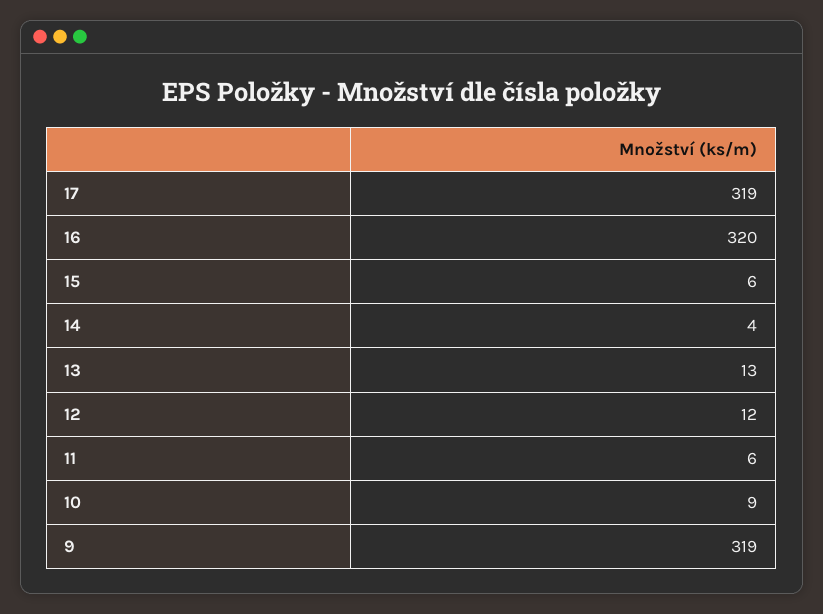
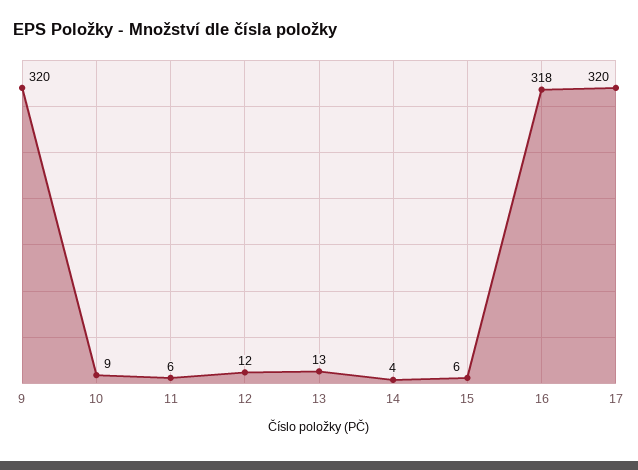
  {
-   "17": 319,
+   "17": 320,
-   "16": 320,
+   "16": 318,
    "15": 6,
    "14": 4,
    "13": 13,
    "12": 12,
    "11": 6,
    "10": 9,
-   "9": 319
+   "9": 320
  }

